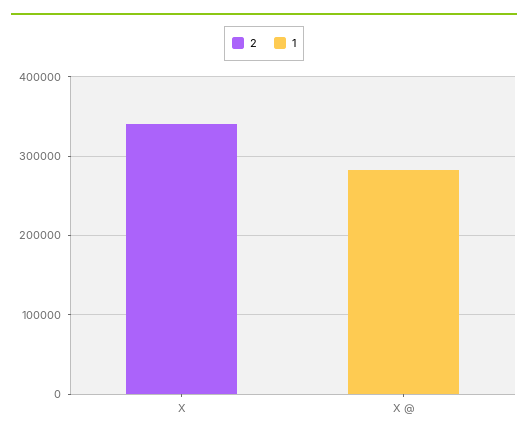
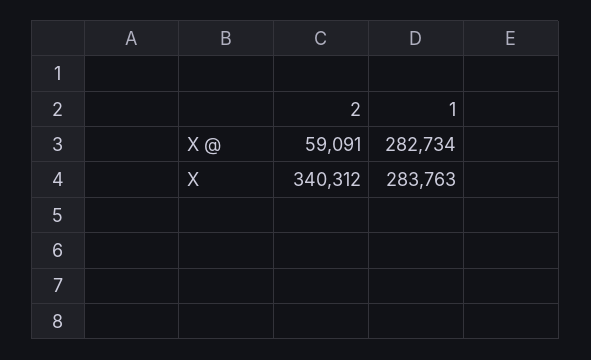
  {
    "2": {
      "X": 340312,
-     "X @": 0
+     "X @": 59091
    },
    "1": {
-     "X": 0,
+     "X": 283763,
      "X @": 282734
    }
  }

